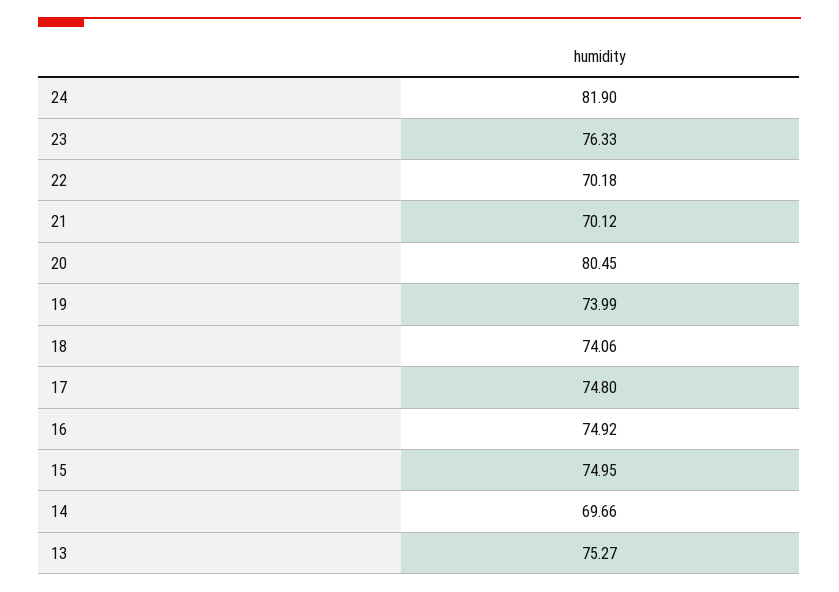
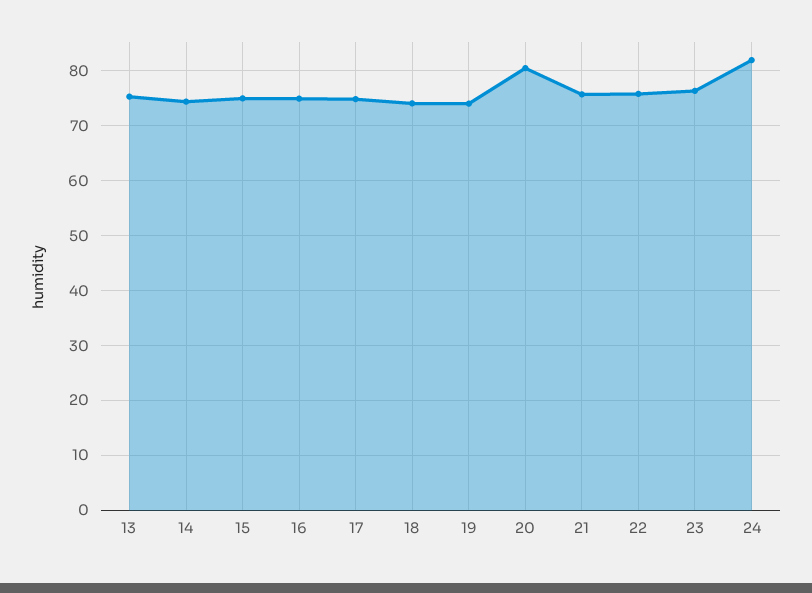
  {
    "24": 81.9,
    "23": 76.33,
-   "22": 70.18,
+   "22": 76,
-   "21": 70.12,
+   "21": 76,
    "20": 80.45,
    "19": 73.99,
    "18": 74.06,
    "17": 74.8,
    "16": 74.92,
    "15": 74.95,
-   "14": 69.66,
+   "14": 74,
    "13": 75.27
  }

